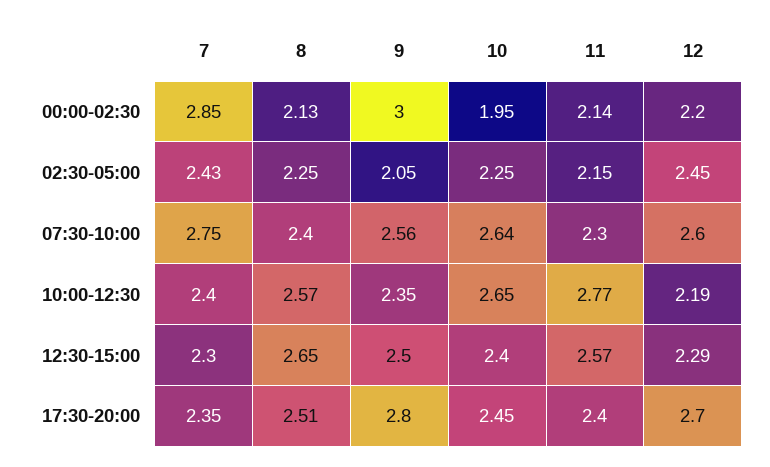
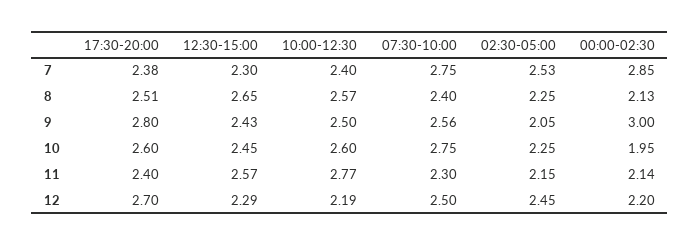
  {
    "7": {
      "00:00-02:30": 2.85,
-     "02:30-05:00": 2.43,
+     "02:30-05:00": 2.53,
      "07:30-10:00": 2.75,
      "10:00-12:30": 2.4,
      "12:30-15:00": 2.3,
-     "17:30-20:00": 2.35
+     "17:30-20:00": 2.38
    },
    "8": {
      "00:00-02:30": 2.13,
      "02:30-05:00": 2.25,
      "07:30-10:00": 2.4,
      "10:00-12:30": 2.57,
      "12:30-15:00": 2.65,
      "17:30-20:00": 2.51
    },
    "9": {
      "00:00-02:30": 3,
      "02:30-05:00": 2.05,
      "07:30-10:00": 2.56,
-     "10:00-12:30": 2.35,
+     "10:00-12:30": 2.5,
-     "12:30-15:00": 2.5,
+     "12:30-15:00": 2.43,
      "17:30-20:00": 2.8
    },
    "10": {
      "00:00-02:30": 1.95,
      "02:30-05:00": 2.25,
-     "07:30-10:00": 2.64,
+     "07:30-10:00": 2.75,
-     "10:00-12:30": 2.65,
+     "10:00-12:30": 2.6,
-     "12:30-15:00": 2.4,
+     "12:30-15:00": 2.45,
-     "17:30-20:00": 2.45
+     "17:30-20:00": 2.6
    },
    "11": {
      "00:00-02:30": 2.14,
      "02:30-05:00": 2.15,
      "07:30-10:00": 2.3,
      "10:00-12:30": 2.77,
      "12:30-15:00": 2.57,
      "17:30-20:00": 2.4
    },
    "12": {
      "00:00-02:30": 2.2,
      "02:30-05:00": 2.45,
-     "07:30-10:00": 2.6,
+     "07:30-10:00": 2.5,
      "10:00-12:30": 2.19,
      "12:30-15:00": 2.29,
      "17:30-20:00": 2.7
    }
  }

